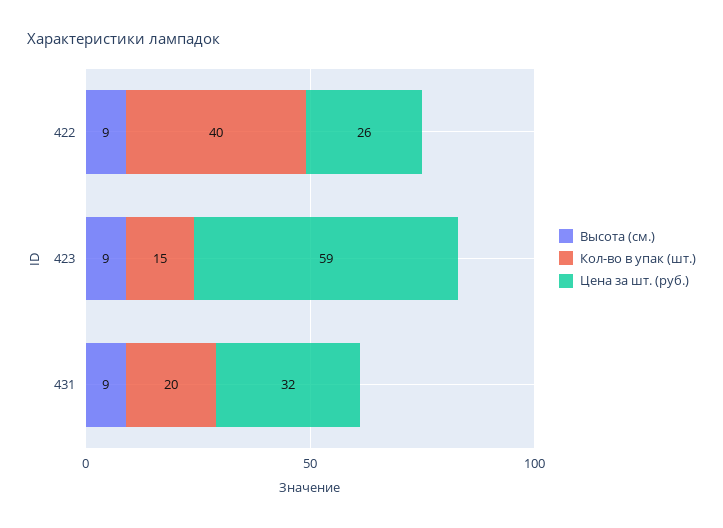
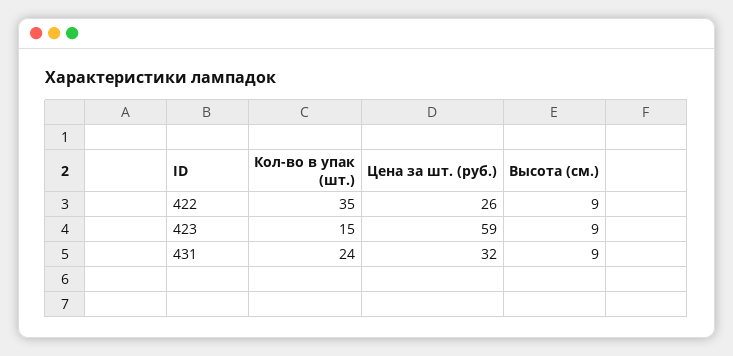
  {
    "Высота (см.)": {
      "422": 9,
      "423": 9,
      "431": 9
    },
    "Кол-во в упак (шт.)": {
-     "422": 40,
+     "422": 35,
      "423": 15,
-     "431": 20
+     "431": 24
    },
    "Цена за шт. (руб.)": {
      "422": 26,
      "423": 59,
      "431": 32
    }
  }

